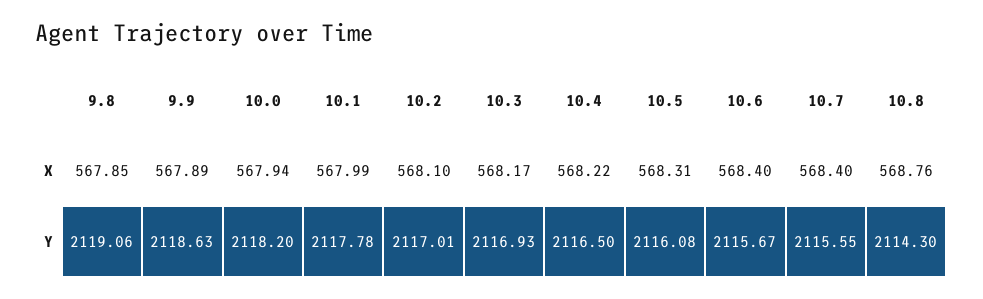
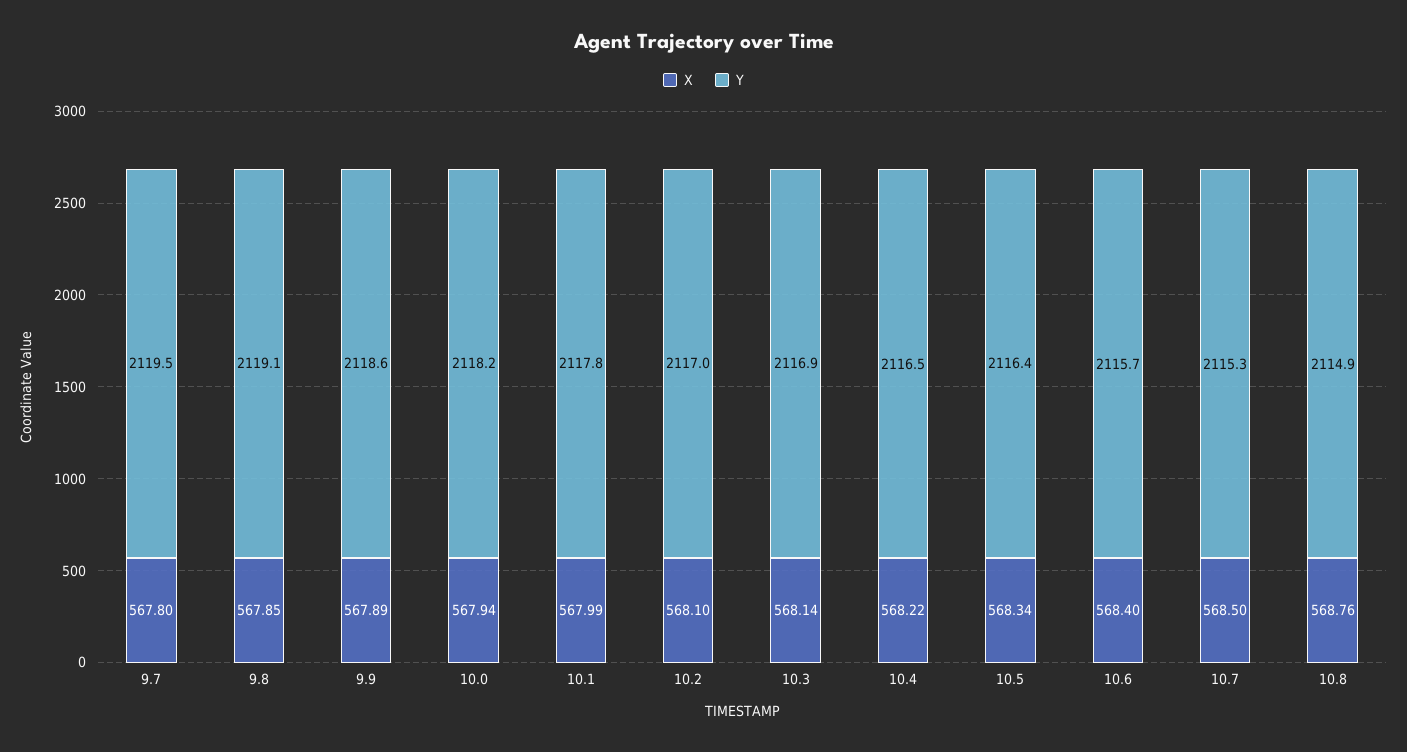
  {
    "X": {
      "9.8": 567.85,
      "9.9": 567.89,
      "10.0": 567.94,
      "10.1": 567.99,
      "10.2": 568.1,
-     "10.3": 568.17,
+     "10.3": 568.14,
      "10.4": 568.22,
-     "10.5": 568.31,
+     "10.5": 568.34,
      "10.6": 568.4,
-     "10.7": 568.4,
+     "10.7": 568.5,
-     "10.8": 568.76
+     "10.8": 568.76,
+     "9.7": 567.8
    },
    "Y": {
      "9.8": 2119.06,
      "9.9": 2118.63,
      "10.0": 2118.2,
      "10.1": 2117.78,
      "10.2": 2117.01,
      "10.3": 2116.93,
      "10.4": 2116.5,
-     "10.5": 2116.08,
+     "10.5": 2116.4,
      "10.6": 2115.67,
-     "10.7": 2115.55,
+     "10.7": 2115.3,
-     "10.8": 2114.3
+     "10.8": 2114.9,
+     "9.7": 2119.5
    }
  }

